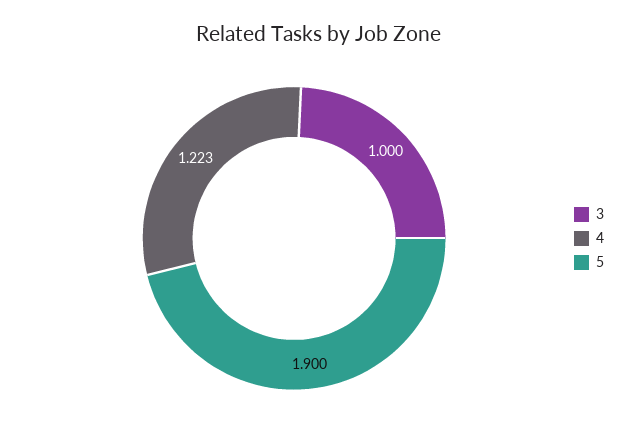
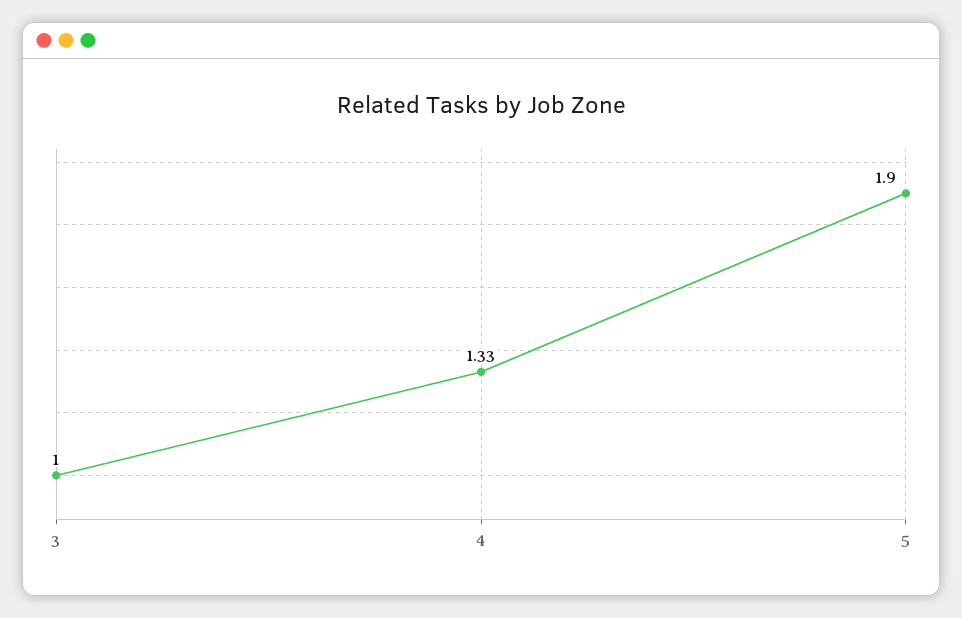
  {
    "3": 1,
-   "4": 1.223,
+   "4": 1.33,
    "5": 1.9
  }

